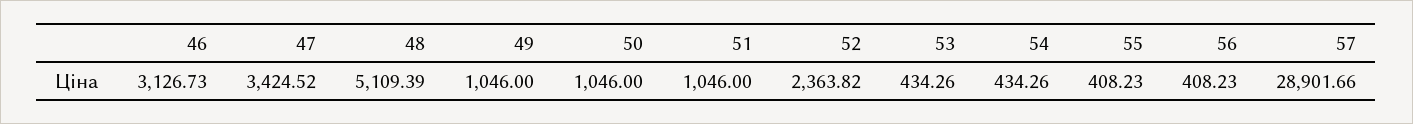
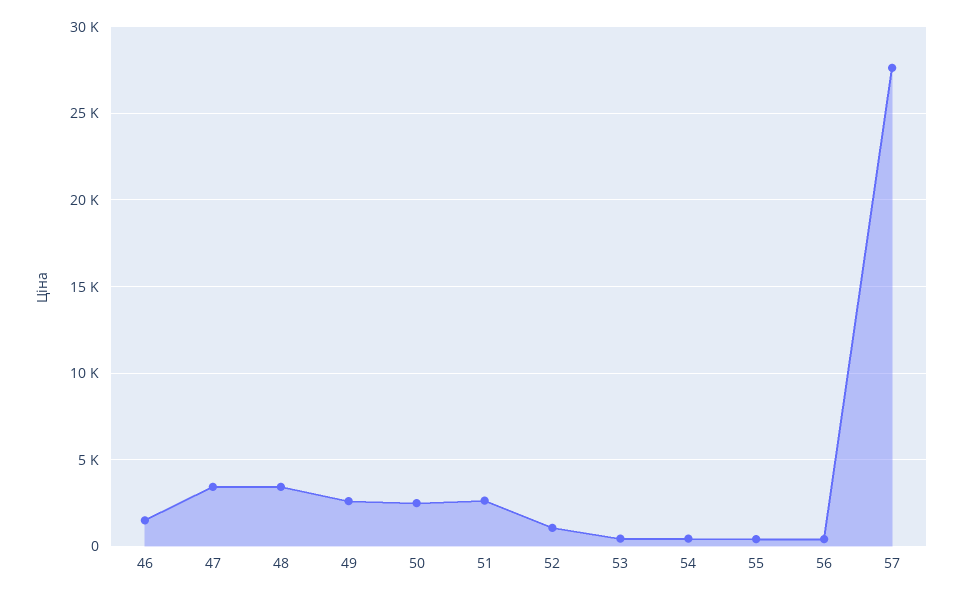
  {
-   "46": 3126.73,
+   "46": 1500,
    "47": 3424.52,
-   "48": 5109.39,
+   "48": 3500,
-   "49": 1046,
+   "49": 2500,
-   "50": 1046,
+   "50": 2500,
-   "51": 1046,
+   "51": 2500,
-   "52": 2363.82,
+   "52": 1000,
    "53": 434.26,
    "54": 434.26,
    "55": 408.23,
    "56": 408.23,
-   "57": 28901.66
+   "57": 27500
  }

